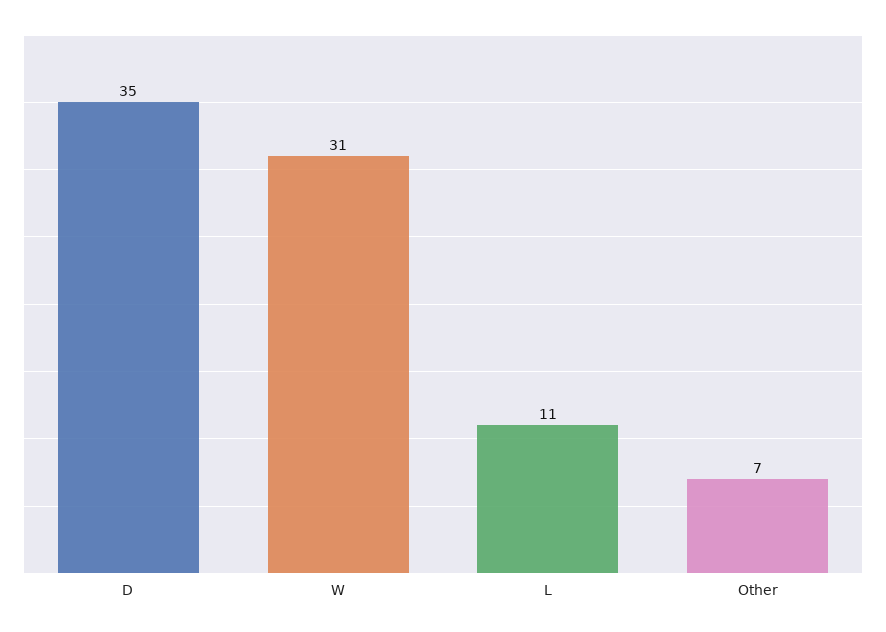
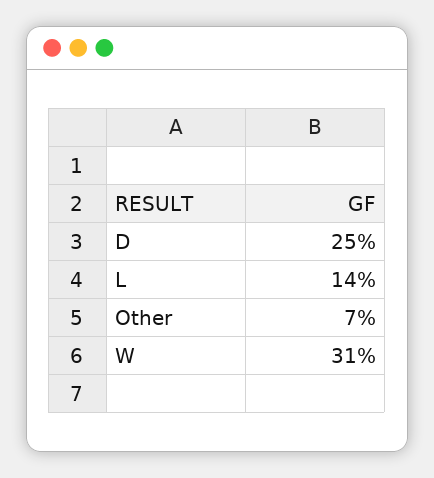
  {
-   "D": 35,
+   "D": 25,
    "W": 31,
-   "L": 11,
+   "L": 14,
    "Other": 7
  }

